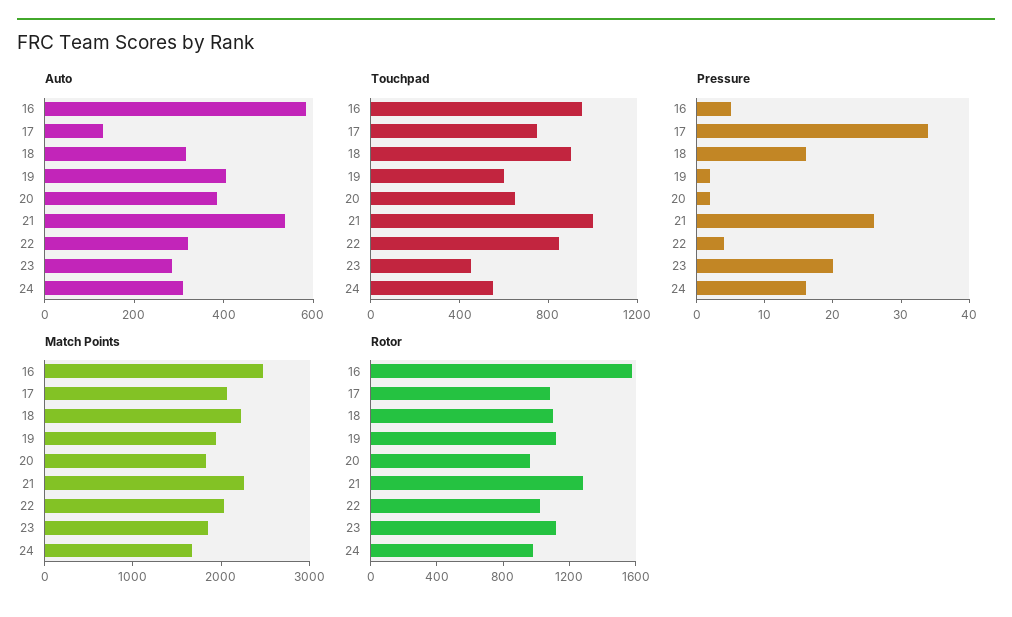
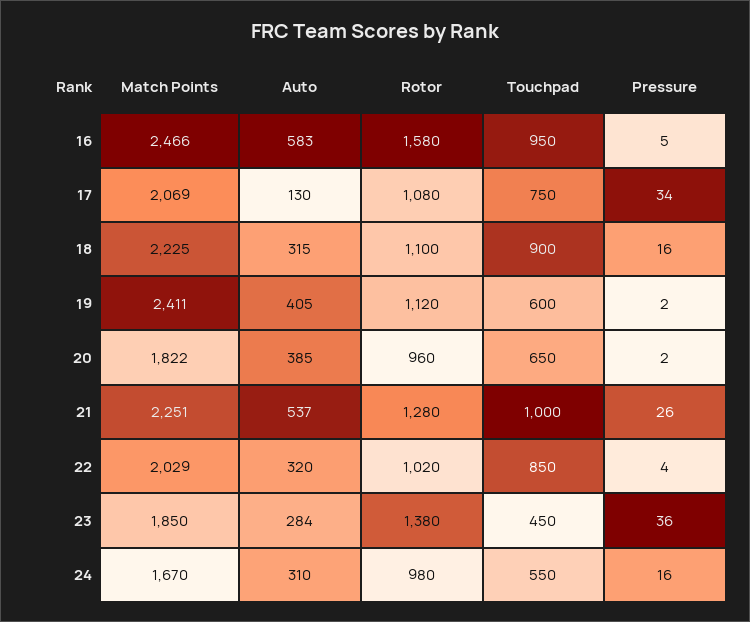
  {
    "Auto": {
      "16": 583,
      "17": 130,
      "18": 315,
      "19": 405,
      "20": 385,
      "21": 537,
      "22": 320,
      "23": 284,
      "24": 310
    },
    "Touchpad": {
      "16": 950,
      "17": 750,
      "18": 900,
      "19": 600,
      "20": 650,
      "21": 1000,
      "22": 850,
      "23": 450,
      "24": 550
    },
    "Pressure": {
      "16": 5,
      "17": 34,
      "18": 16,
      "19": 2,
      "20": 2,
      "21": 26,
      "22": 4,
-     "23": 20,
+     "23": 36,
      "24": 16
    },
    "Match Points": {
      "16": 2466,
      "17": 2069,
      "18": 2225,
-     "19": 2000,
+     "19": 2411,
      "20": 1822,
      "21": 2251,
      "22": 2029,
      "23": 1850,
      "24": 1670
    },
    "Rotor": {
      "16": 1580,
      "17": 1080,
      "18": 1100,
      "19": 1120,
      "20": 960,
      "21": 1280,
      "22": 1020,
-     "23": 1100,
+     "23": 1380,
      "24": 980
    }
  }

